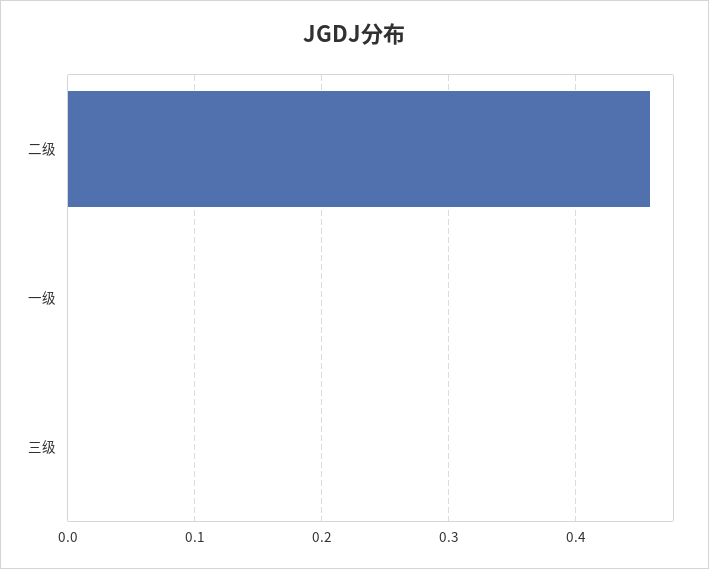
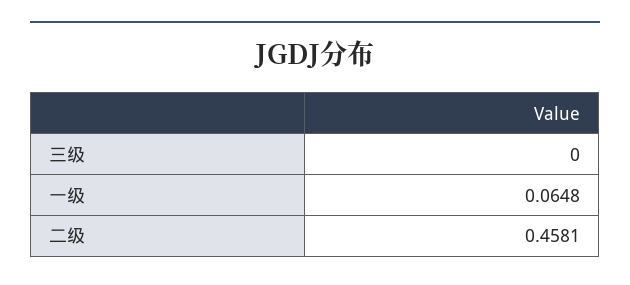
  {
    "二级": 0.4581,
-   "一级": 0,
+   "一级": 0.0648,
    "三级": 0
  }

